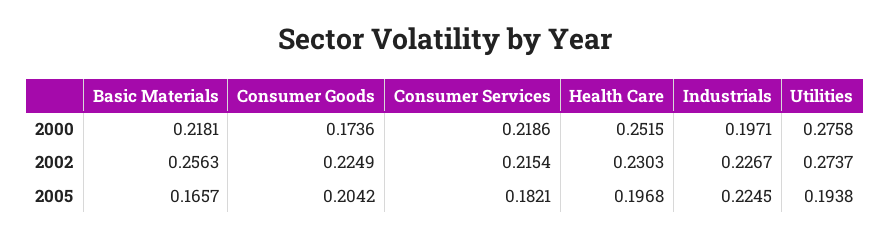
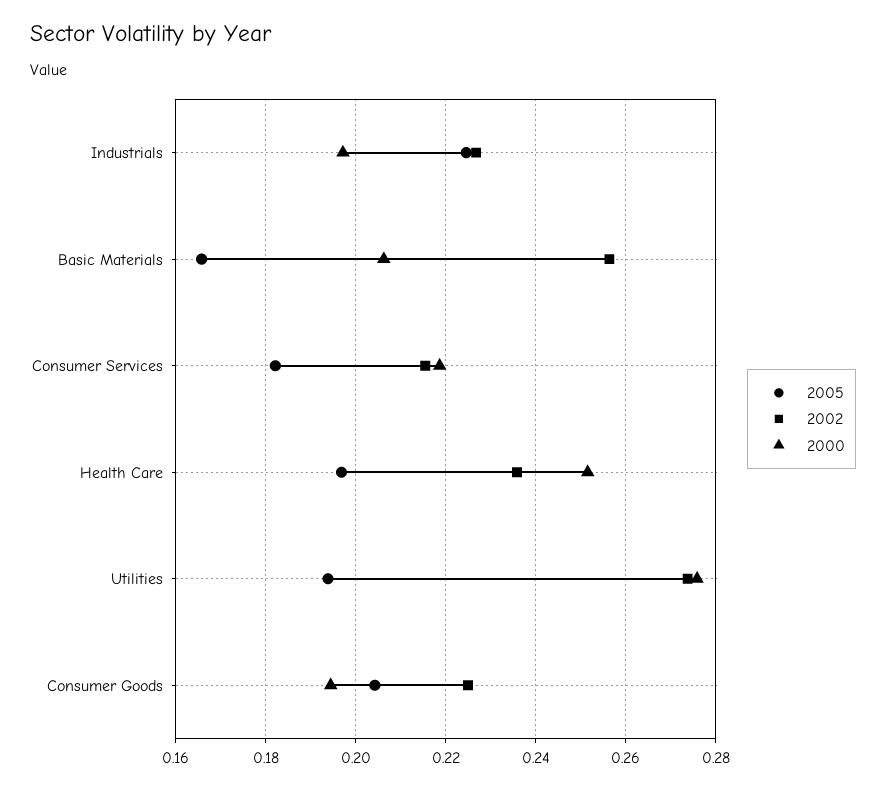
  {
    "2000": {
-     "Basic Materials": 0.2181,
+     "Basic Materials": 0.206,
-     "Consumer Goods": 0.1736,
+     "Consumer Goods": 0.194,
      "Consumer Services": 0.2186,
      "Health Care": 0.2515,
      "Industrials": 0.1971,
      "Utilities": 0.2758
    },
    "2002": {
      "Basic Materials": 0.2563,
      "Consumer Goods": 0.2249,
      "Consumer Services": 0.2154,
-     "Health Care": 0.2303,
+     "Health Care": 0.236,
      "Industrials": 0.2267,
      "Utilities": 0.2737
    },
    "2005": {
      "Basic Materials": 0.1657,
      "Consumer Goods": 0.2042,
      "Consumer Services": 0.1821,
      "Health Care": 0.1968,
      "Industrials": 0.2245,
      "Utilities": 0.1938
    }
  }

